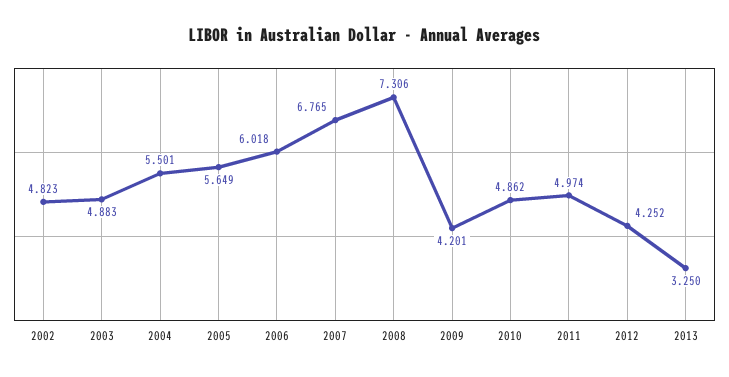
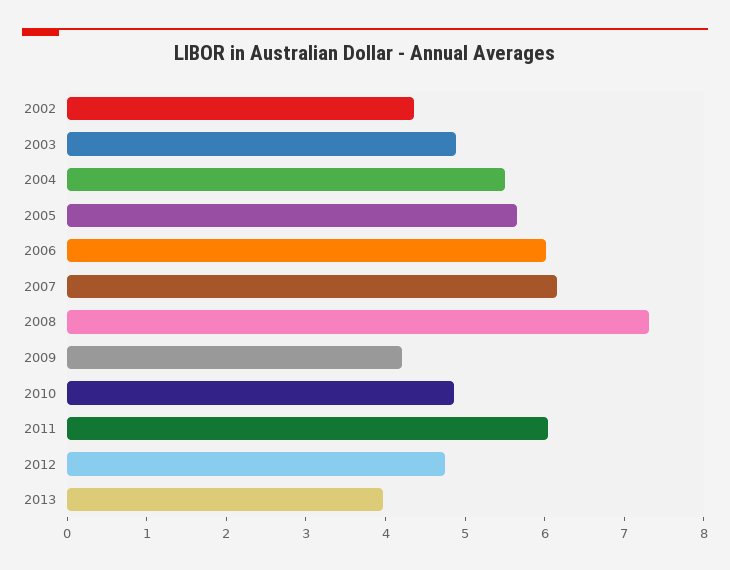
  {
-   "2002": 4.823,
+   "2002": 4.4,
    "2003": 4.883,
    "2004": 5.501,
    "2005": 5.649,
    "2006": 6.018,
-   "2007": 6.765,
+   "2007": 6.2,
    "2008": 7.306,
    "2009": 4.201,
    "2010": 4.862,
-   "2011": 4.974,
+   "2011": 6,
-   "2012": 4.252,
+   "2012": 4.8,
-   "2013": 3.25
+   "2013": 4
  }

